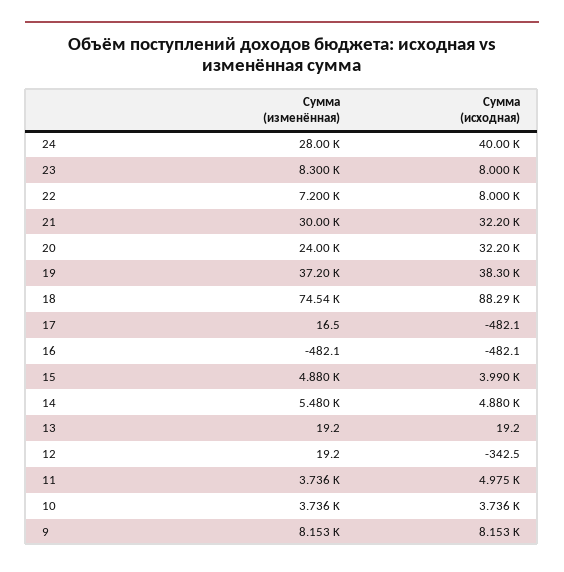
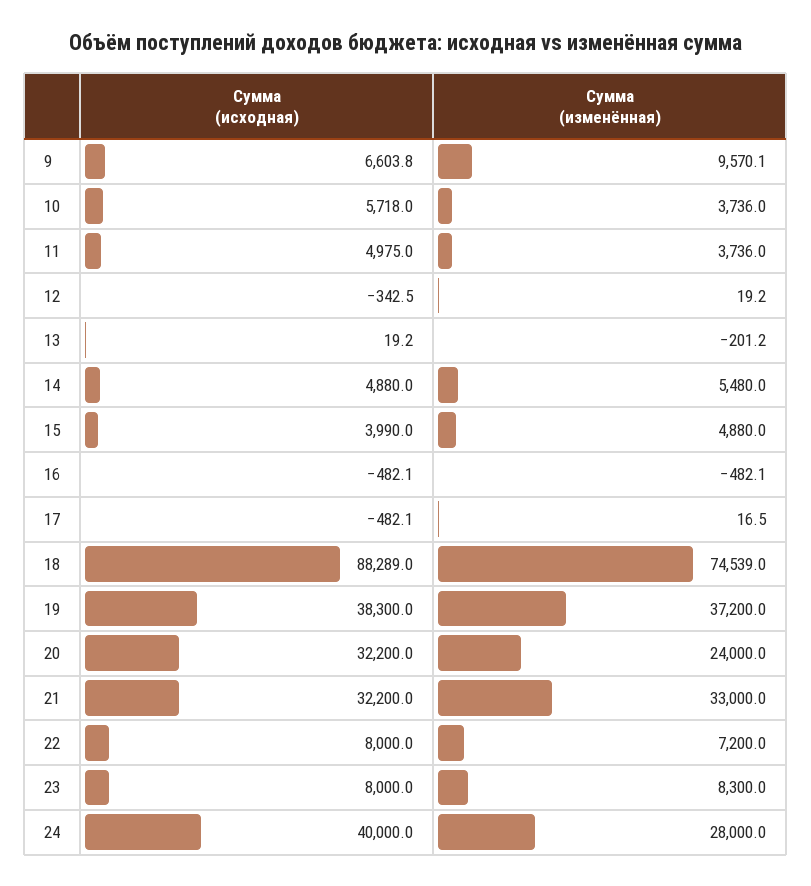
  {
    "Сумма (изменённая)": {
      "24": 28000,
      "23": 8300,
      "22": 7200,
-     "21": 30000,
+     "21": 33000,
      "20": 24000,
      "19": 37200,
      "18": 74539,
      "17": 16.5,
      "16": -482.1,
      "15": 4880,
      "14": 5480,
-     "13": 19.2,
+     "13": -201.2,
      "12": 19.2,
      "11": 3736,
      "10": 3736,
-     "9": 8153
+     "9": 9570.1
    },
    "Сумма (исходная)": {
      "24": 40000,
      "23": 8000,
      "22": 8000,
      "21": 32200,
      "20": 32200,
      "19": 38300,
      "18": 88289,
      "17": -482.1,
      "16": -482.1,
      "15": 3990,
      "14": 4880,
      "13": 19.2,
      "12": -342.5,
      "11": 4975,
-     "10": 3736,
+     "10": 5718,
-     "9": 8153
+     "9": 6603.8
    }
  }

